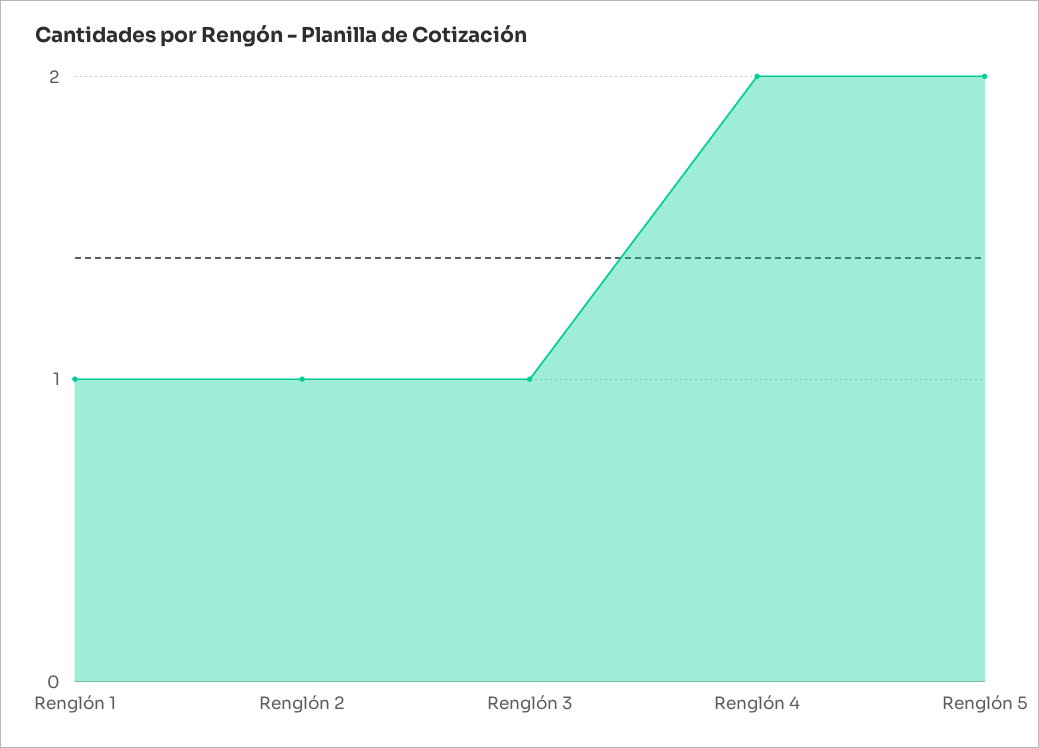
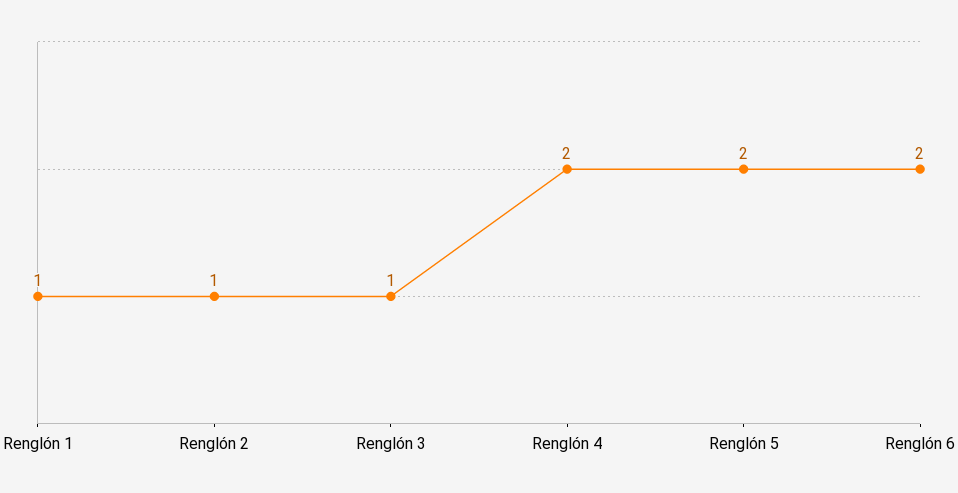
  {
    "Renglón 1": 1,
    "Renglón 2": 1,
    "Renglón 3": 1,
    "Renglón 4": 2,
-   "Renglón 5": 2
+   "Renglón 5": 2,
+   "Renglón 6": 2
  }

